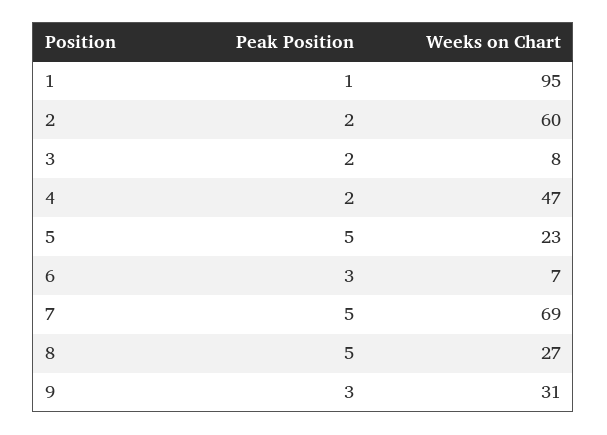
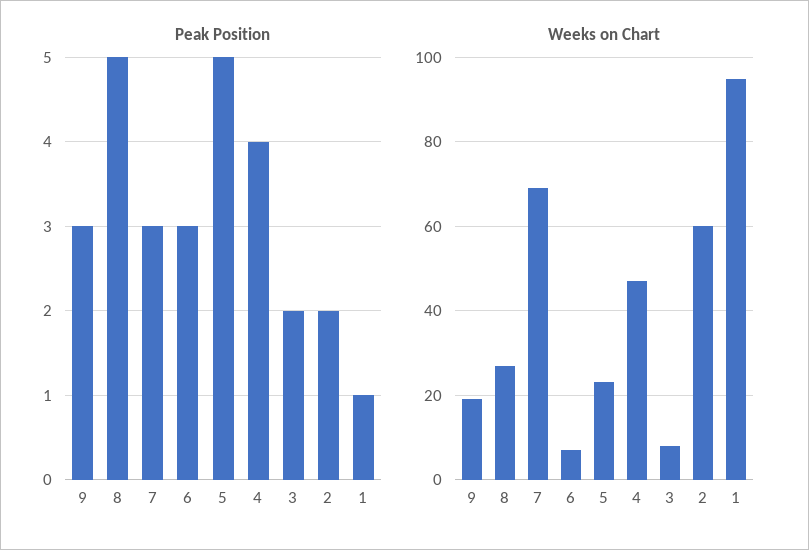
  {
    "Peak Position": {
      "1": 1,
      "2": 2,
      "3": 2,
-     "4": 2,
+     "4": 4,
      "5": 5,
      "6": 3,
-     "7": 5,
+     "7": 3,
      "8": 5,
      "9": 3
    },
    "Weeks on Chart": {
      "1": 95,
      "2": 60,
      "3": 8,
      "4": 47,
      "5": 23,
      "6": 7,
      "7": 69,
      "8": 27,
-     "9": 31
+     "9": 20
    }
  }

